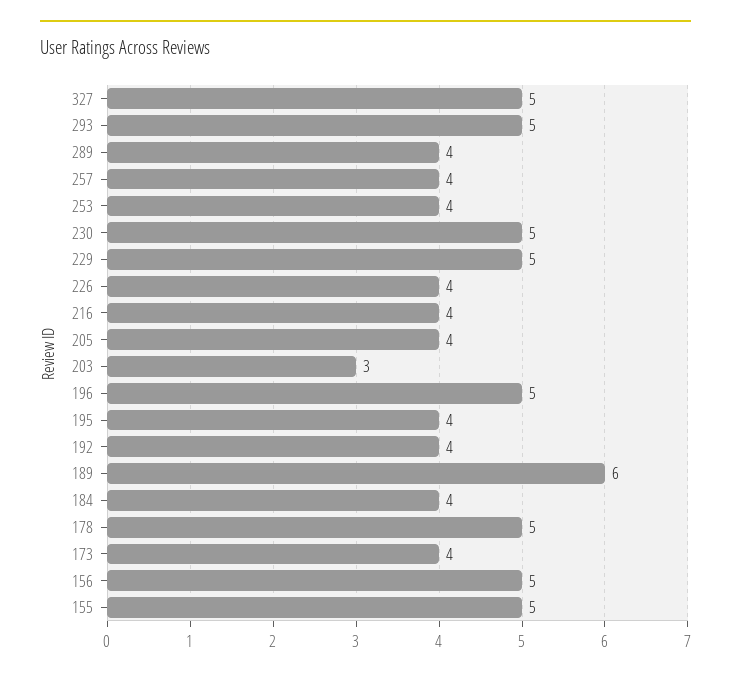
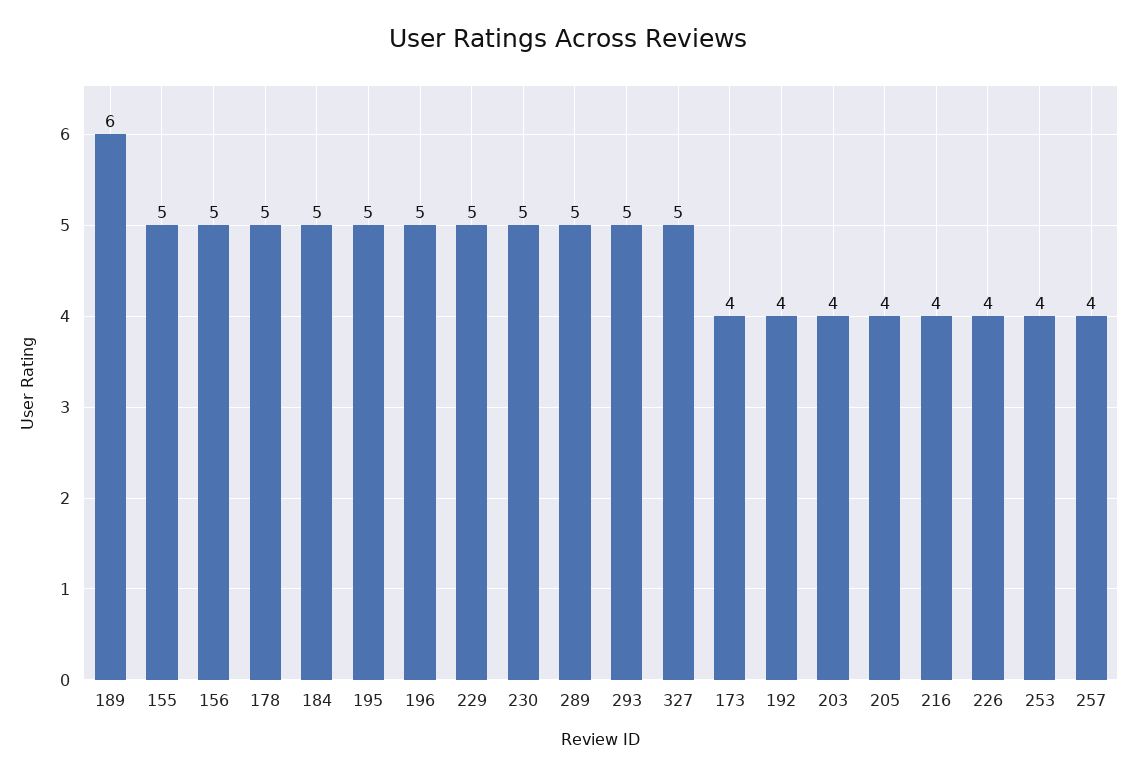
  {
    "327": 5,
    "293": 5,
-   "289": 4,
+   "289": 5,
    "257": 4,
    "253": 4,
    "230": 5,
    "229": 5,
    "226": 4,
    "216": 4,
    "205": 4,
-   "203": 3,
+   "203": 4,
    "196": 5,
-   "195": 4,
+   "195": 5,
    "192": 4,
    "189": 6,
-   "184": 4,
+   "184": 5,
    "178": 5,
    "173": 4,
    "156": 5,
    "155": 5
  }

